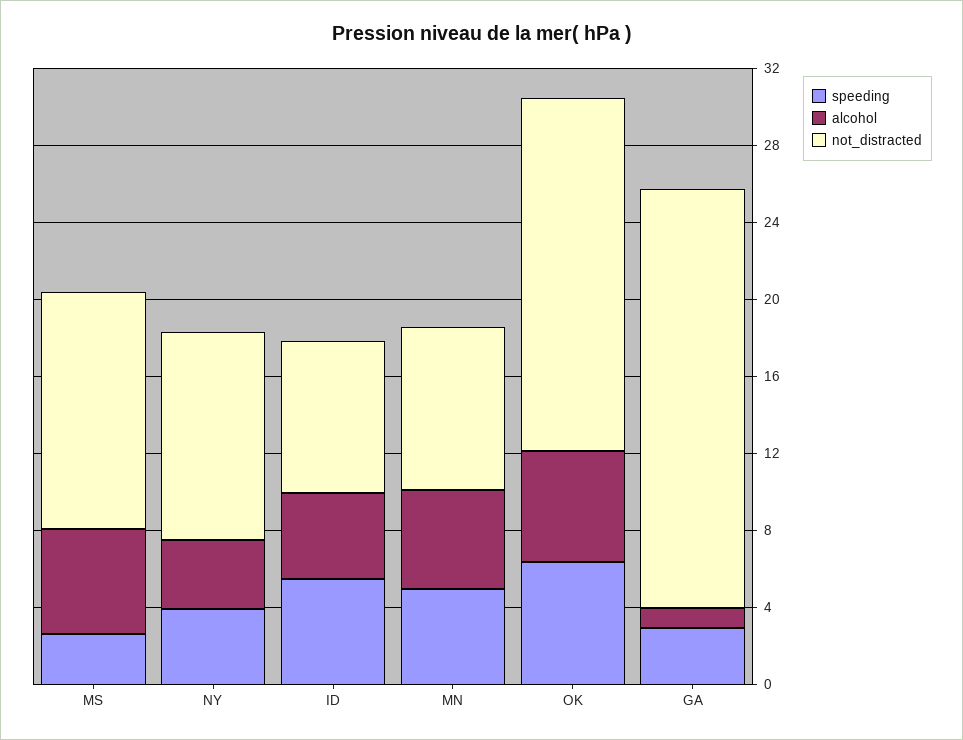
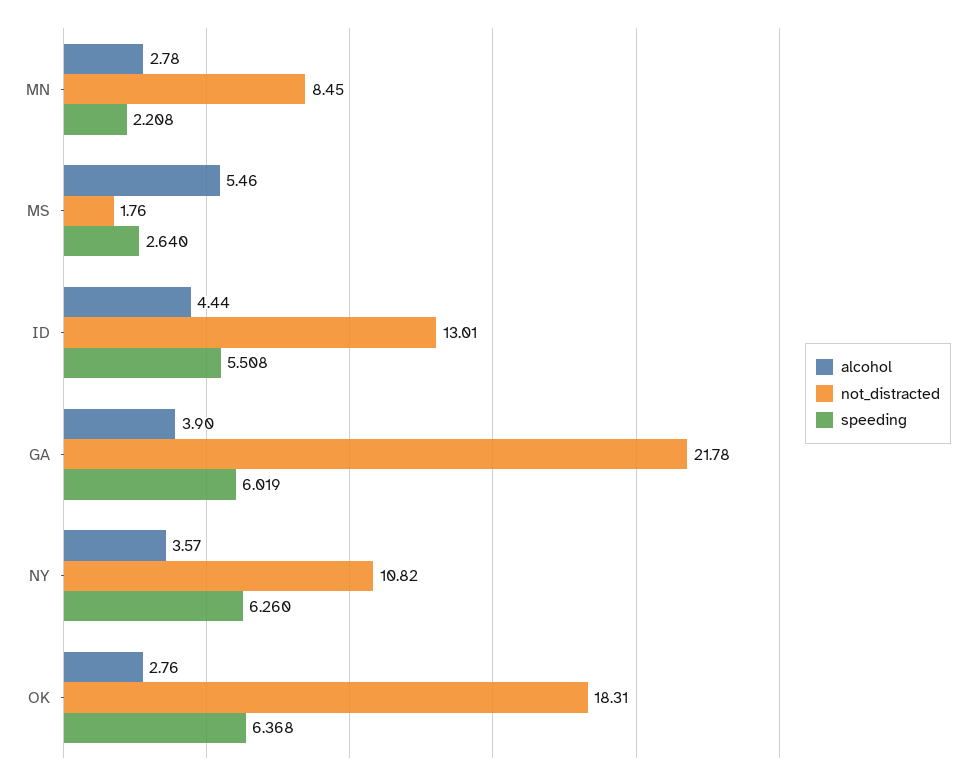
  {
    "speeding": {
      "MS": 2.64,
-     "NY": 4,
+     "NY": 6.26,
      "ID": 5.508,
-     "MN": 5,
+     "MN": 2.208,
      "OK": 6.368,
-     "GA": 3
+     "GA": 6.019
    },
    "alcohol": {
      "MS": 5.46,
      "NY": 3.57,
      "ID": 4.44,
-     "MN": 5,
+     "MN": 2.78,
-     "OK": 6,
+     "OK": 2.76,
-     "GA": 1
+     "GA": 3.9
    },
    "not_distracted": {
-     "MS": 12,
+     "MS": 1.76,
      "NY": 10.82,
-     "ID": 8,
+     "ID": 13.01,
      "MN": 8.45,
      "OK": 18.31,
      "GA": 21.78
    }
  }

